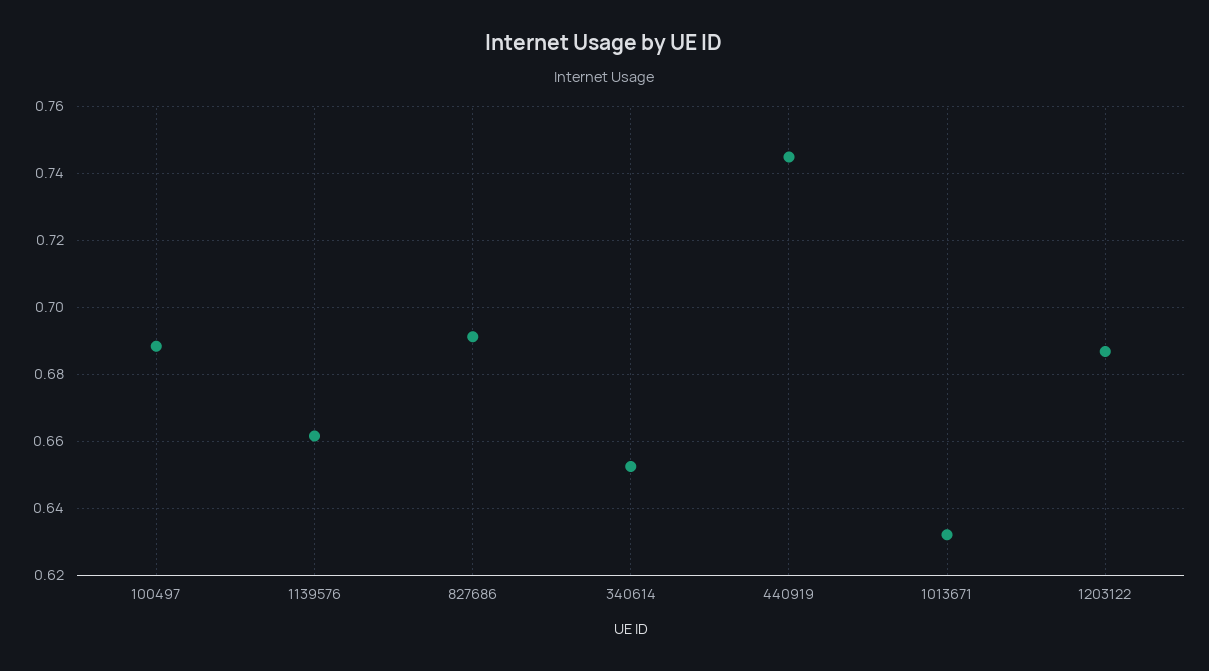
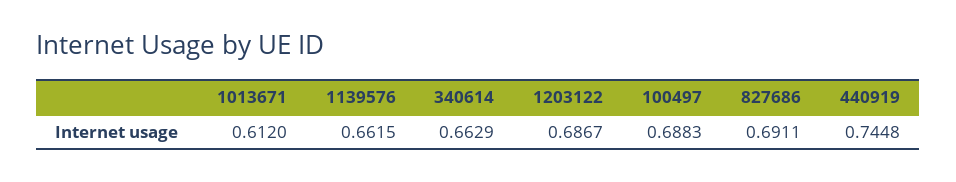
  {
    "100497": 0.6883,
    "1139576": 0.6615,
    "827686": 0.6911,
-   "340614": 0.652,
+   "340614": 0.6629,
    "440919": 0.7448,
-   "1013671": 0.632,
+   "1013671": 0.612,
    "1203122": 0.6867
  }

